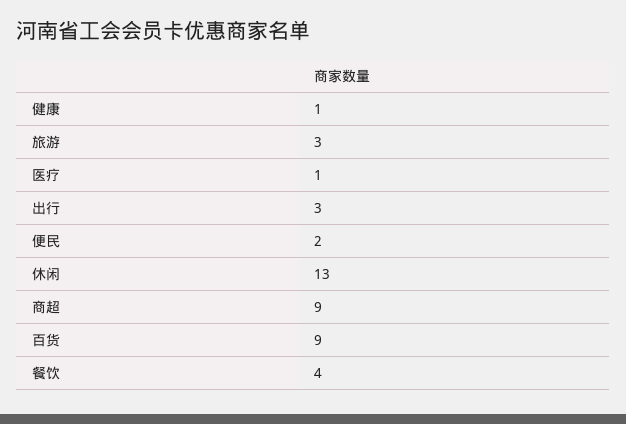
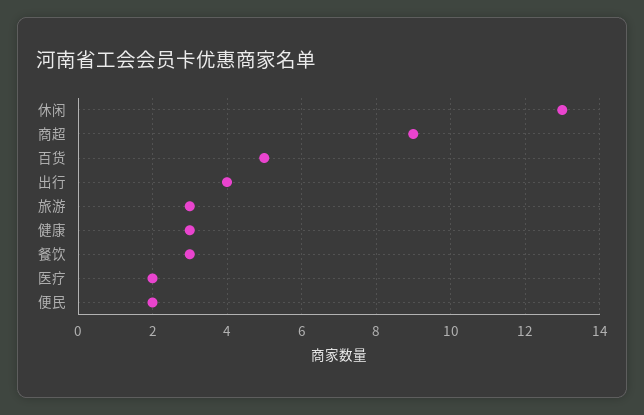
  {
-   "健康": 1,
+   "健康": 3,
    "旅游": 3,
-   "医疗": 1,
+   "医疗": 2,
-   "出行": 3,
+   "出行": 4,
    "便民": 2,
    "休闲": 13,
    "商超": 9,
-   "百货": 9,
+   "百货": 5,
-   "餐饮": 4
+   "餐饮": 3
  }

